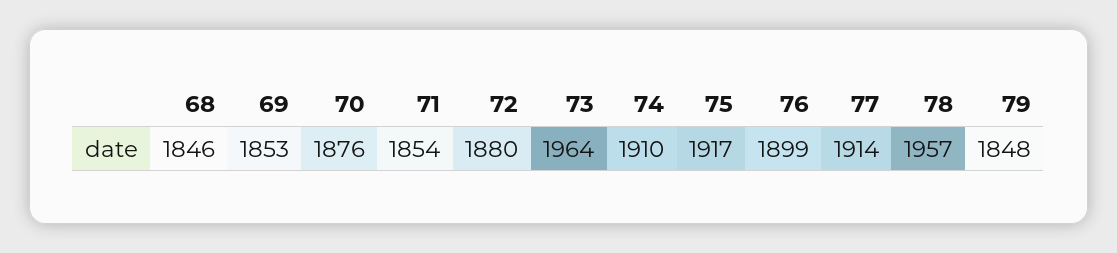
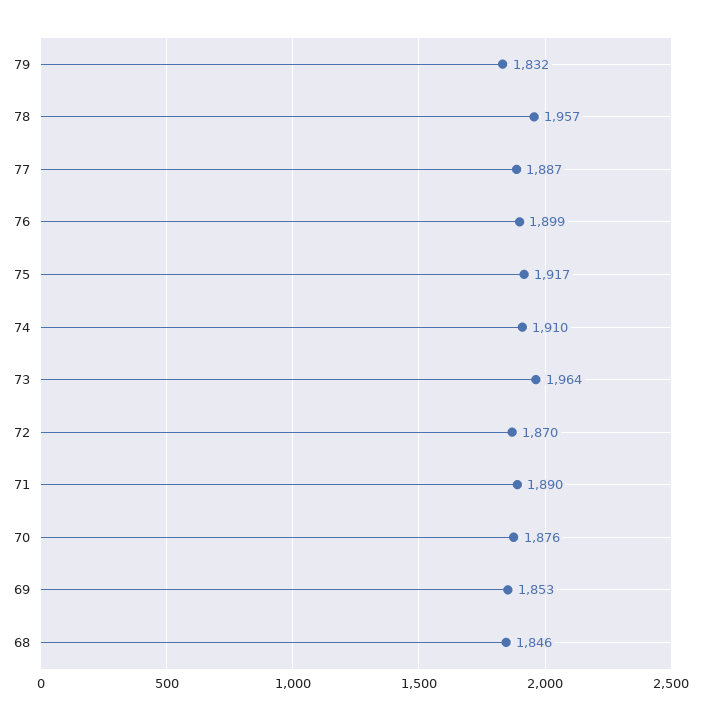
  {
    "68": 1846,
    "69": 1853,
    "70": 1876,
-   "71": 1854,
+   "71": 1890,
-   "72": 1880,
+   "72": 1870,
    "73": 1964,
    "74": 1910,
    "75": 1917,
    "76": 1899,
-   "77": 1914,
+   "77": 1887,
    "78": 1957,
-   "79": 1848
+   "79": 1832
  }

